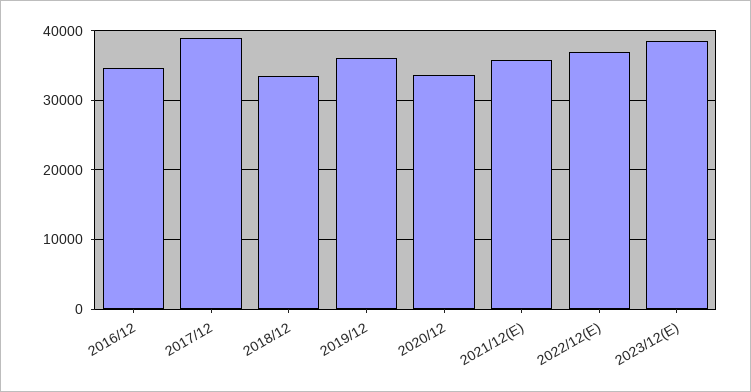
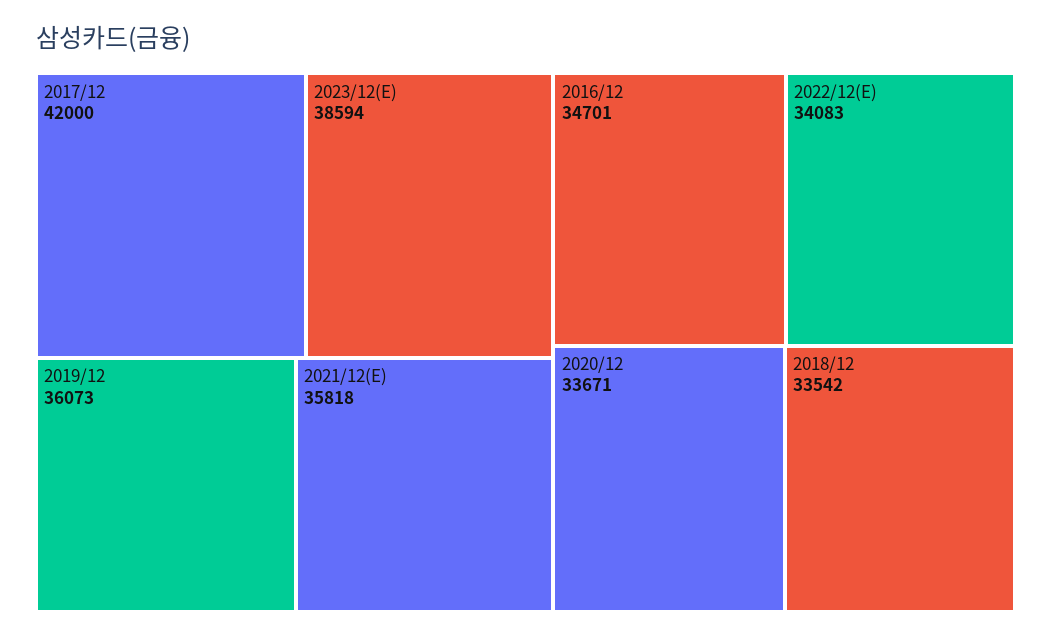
  {
    "2016/12": 34701,
-   "2017/12": 39000,
+   "2017/12": 42000,
    "2018/12": 33542,
    "2019/12": 36073,
    "2020/12": 33671,
    "2021/12(E)": 35818,
-   "2022/12(E)": 37000,
+   "2022/12(E)": 34083,
    "2023/12(E)": 38594
  }

